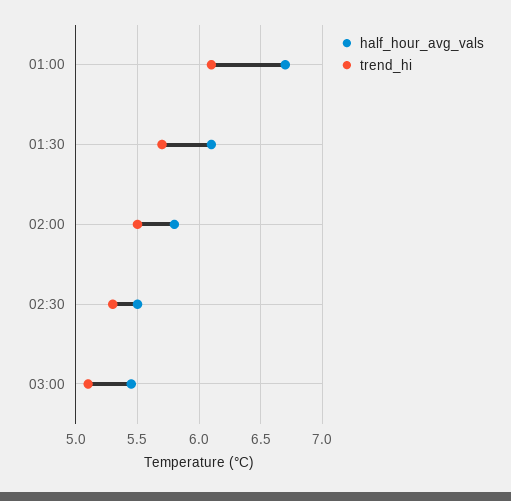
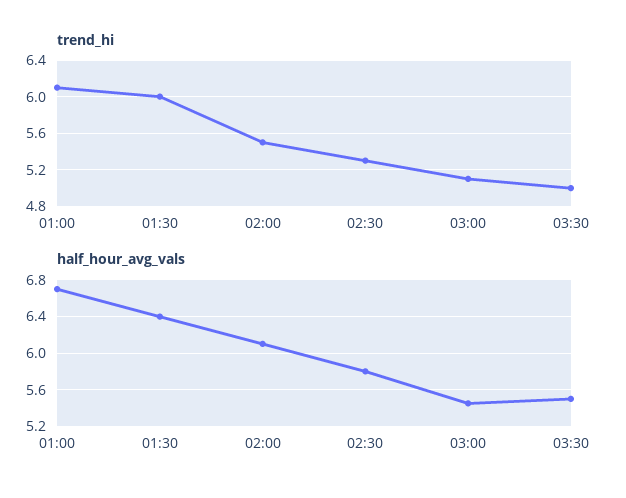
  {
    "half_hour_avg_vals": {
      "01:00": 6.7,
-     "01:30": 6.1,
+     "01:30": 6.4,
-     "02:00": 5.8,
+     "02:00": 6.1,
-     "02:30": 5.5,
+     "02:30": 5.8,
-     "03:00": 5.45
+     "03:00": 5.45,
+     "03:30": 5.5
    },
    "trend_hi": {
      "01:00": 6.1,
-     "01:30": 5.7,
+     "01:30": 6,
      "02:00": 5.5,
      "02:30": 5.3,
-     "03:00": 5.1
+     "03:00": 5.1,
+     "03:30": 5
    }
  }

